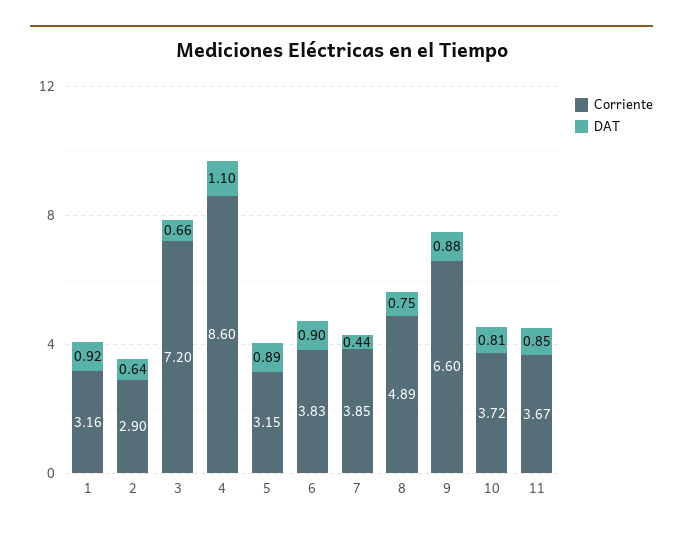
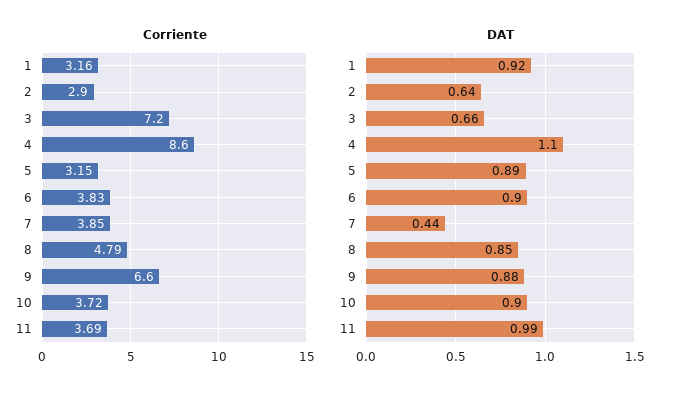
  {
    "Corriente": {
      "1": 3.16,
      "2": 2.9,
      "3": 7.2,
      "4": 8.6,
      "5": 3.15,
      "6": 3.83,
      "7": 3.85,
-     "8": 4.89,
+     "8": 4.79,
      "9": 6.6,
      "10": 3.72,
-     "11": 3.67
+     "11": 3.69
    },
    "DAT": {
      "1": 0.92,
      "2": 0.64,
      "3": 0.66,
      "4": 1.1,
      "5": 0.89,
      "6": 0.9,
      "7": 0.44,
-     "8": 0.75,
+     "8": 0.85,
      "9": 0.88,
-     "10": 0.81,
+     "10": 0.9,
-     "11": 0.85
+     "11": 0.99
    }
  }

